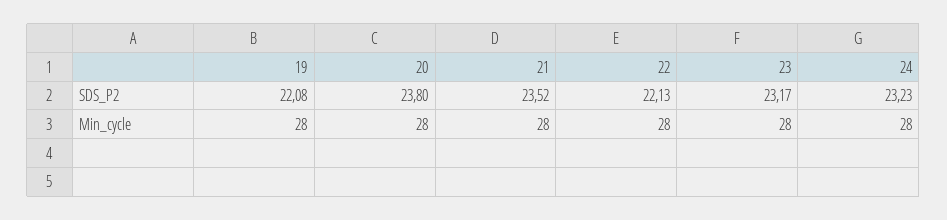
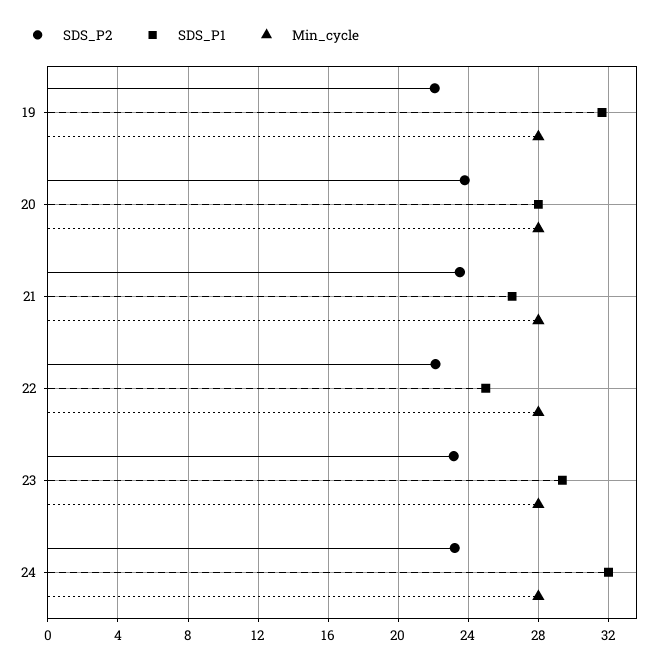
  {
    "SDS_P2": {
      "19": 22.08,
      "20": 23.8,
      "21": 23.52,
      "22": 22.13,
      "23": 23.17,
      "24": 23.23
    },
    "Min_cycle": {
      "19": 28,
      "20": 28,
      "21": 28,
      "22": 28,
      "23": 28,
      "24": 28
-   }
+   },
+   "SDS_P1": {
+     "19": 31.5,
+     "20": 28,
+     "21": 26.5,
+     "22": 25,
+     "23": 29.5,
+     "24": 32
+   }
  }

